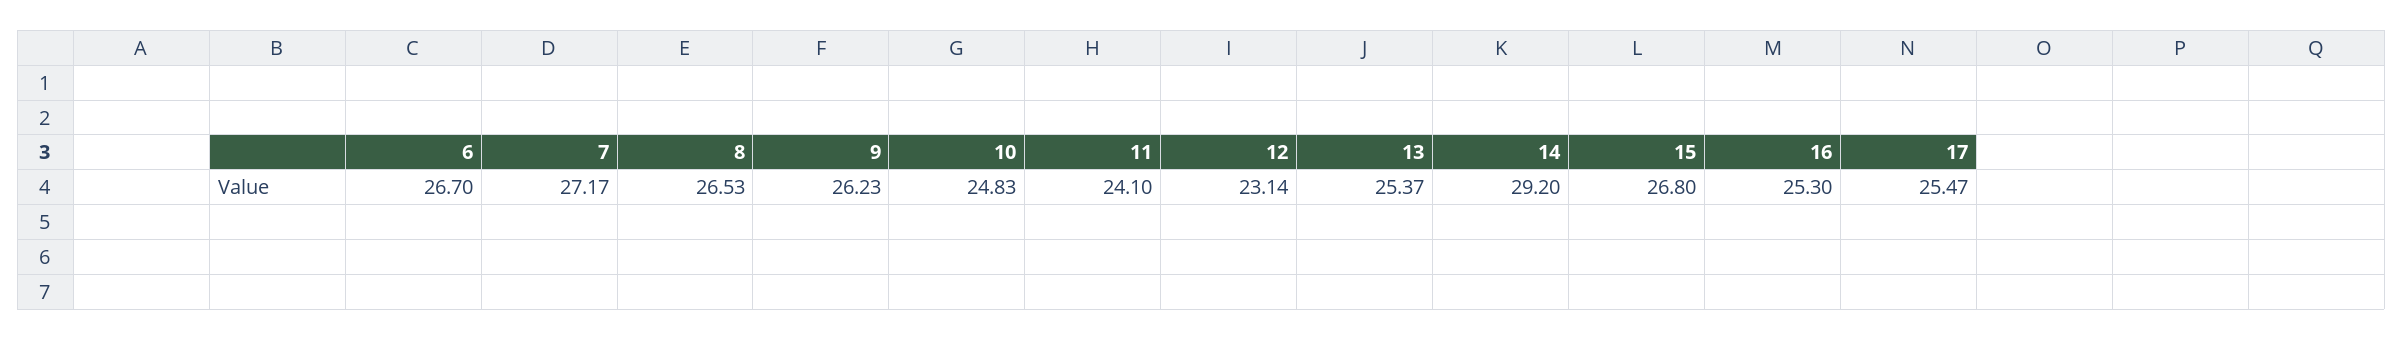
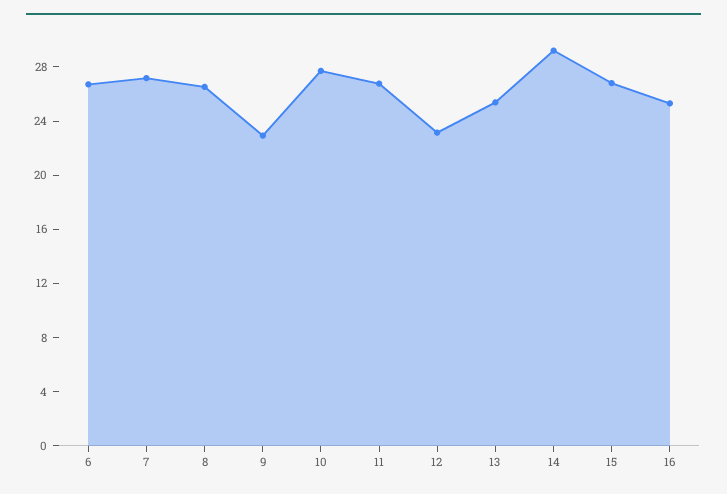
  {
    "6": 26.7,
    "7": 27.17,
    "8": 26.53,
-   "9": 26.23,
+   "9": 23,
-   "10": 24.83,
+   "10": 28,
-   "11": 24.1,
+   "11": 27,
    "12": 23.14,
    "13": 25.37,
    "14": 29.2,
    "15": 26.8,
-   "16": 25.3,
+   "16": 25.3
-   "17": 25.47
  }

